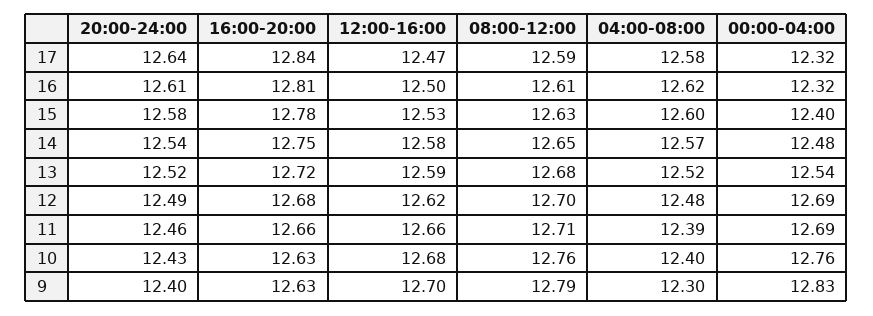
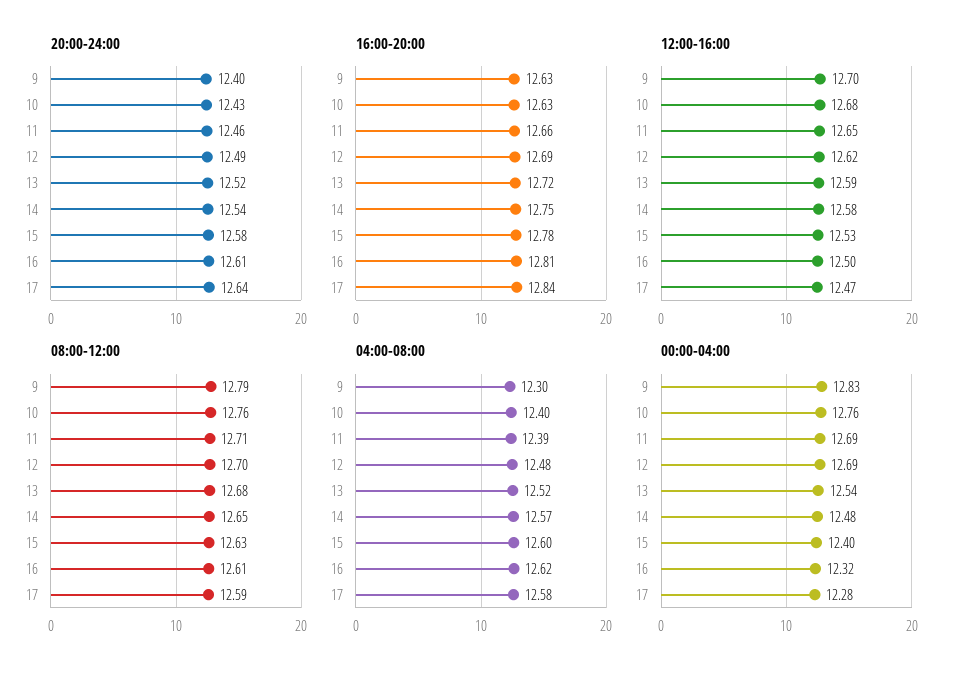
  {
    "20:00-24:00": {
      "17": 12.64,
      "16": 12.61,
      "15": 12.58,
      "14": 12.54,
      "13": 12.52,
      "12": 12.49,
      "11": 12.46,
      "10": 12.43,
      "9": 12.4
    },
    "16:00-20:00": {
      "17": 12.84,
      "16": 12.81,
      "15": 12.78,
      "14": 12.75,
      "13": 12.72,
-     "12": 12.68,
+     "12": 12.69,
      "11": 12.66,
      "10": 12.63,
      "9": 12.63
    },
    "12:00-16:00": {
      "17": 12.47,
      "16": 12.5,
      "15": 12.53,
      "14": 12.58,
      "13": 12.59,
      "12": 12.62,
-     "11": 12.66,
+     "11": 12.65,
      "10": 12.68,
      "9": 12.7
    },
    "08:00-12:00": {
      "17": 12.59,
      "16": 12.61,
      "15": 12.63,
      "14": 12.65,
      "13": 12.68,
      "12": 12.7,
      "11": 12.71,
      "10": 12.76,
      "9": 12.79
    },
    "04:00-08:00": {
      "17": 12.58,
      "16": 12.62,
      "15": 12.6,
      "14": 12.57,
      "13": 12.52,
      "12": 12.48,
      "11": 12.39,
      "10": 12.4,
      "9": 12.3
    },
    "00:00-04:00": {
-     "17": 12.32,
+     "17": 12.28,
      "16": 12.32,
      "15": 12.4,
      "14": 12.48,
      "13": 12.54,
      "12": 12.69,
      "11": 12.69,
      "10": 12.76,
      "9": 12.83
    }
  }

